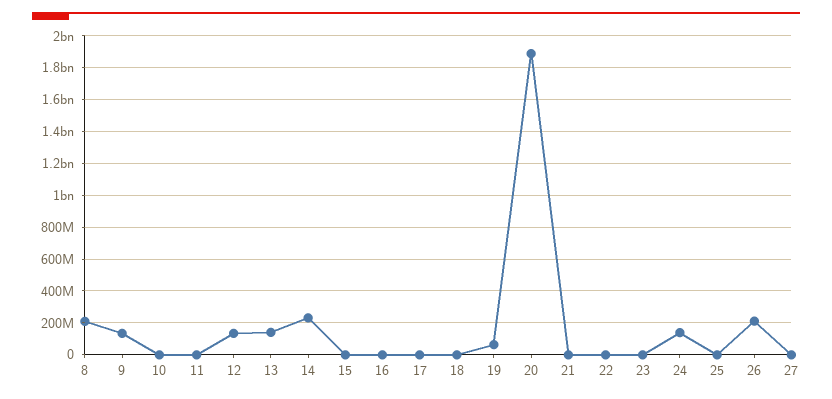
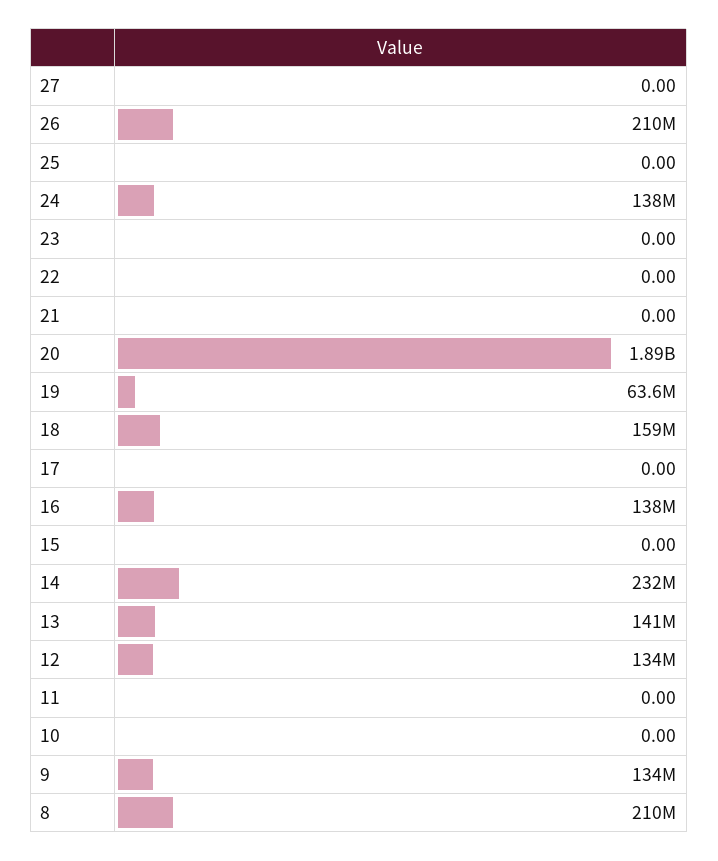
  {
    "8": 210000000,
    "9": 134000000,
    "10": 0,
    "11": 0,
    "12": 134000000,
    "13": 141000000,
    "14": 232000000,
    "15": 0,
-   "16": 0,
+   "16": 138000000,
    "17": 0,
-   "18": 0,
+   "18": 159000000,
    "19": 63600000,
    "20": 1890000000,
    "21": 0,
    "22": 0,
    "23": 0,
    "24": 138000000,
    "25": 0,
    "26": 210000000,
    "27": 0
  }

